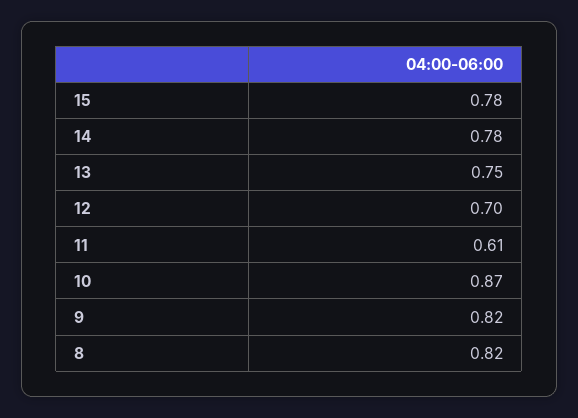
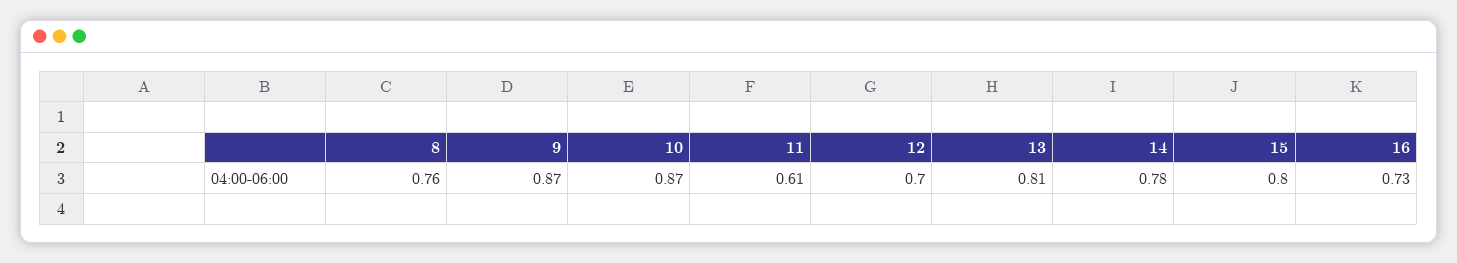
  {
-   "15": 0.78,
+   "15": 0.8,
    "14": 0.78,
-   "13": 0.75,
+   "13": 0.81,
    "12": 0.7,
    "11": 0.61,
    "10": 0.87,
-   "9": 0.82,
+   "9": 0.87,
-   "8": 0.82
+   "8": 0.76,
+   "16": 0.73
  }

